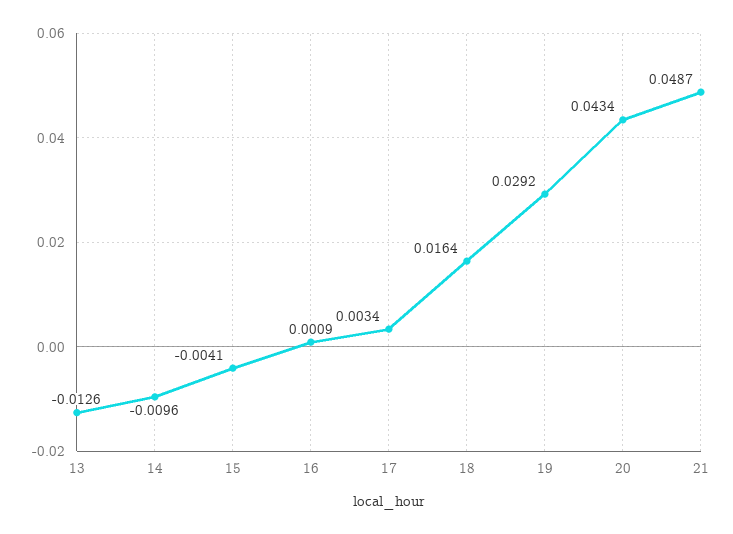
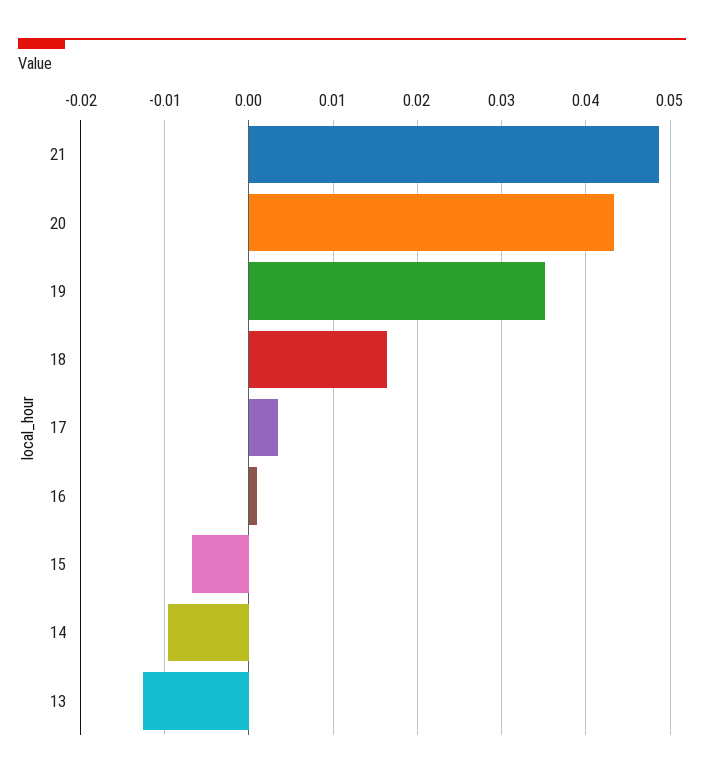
  {
    "13": -0.0126,
    "14": -0.0096,
-   "15": -0.0041,
+   "15": -0.007,
    "16": 0.0009,
    "17": 0.0034,
    "18": 0.0164,
-   "19": 0.0292,
+   "19": 0.035,
    "20": 0.0434,
    "21": 0.0487
  }

